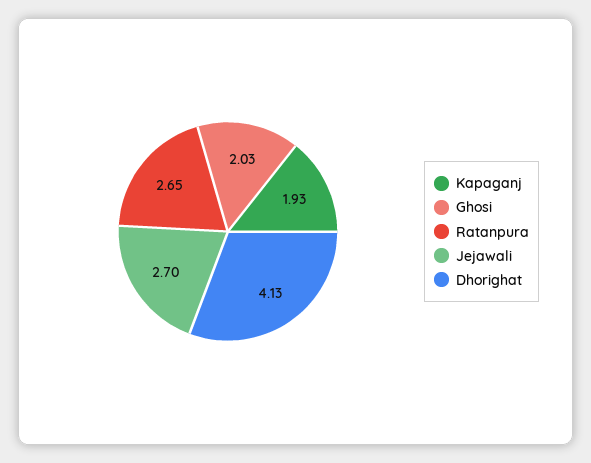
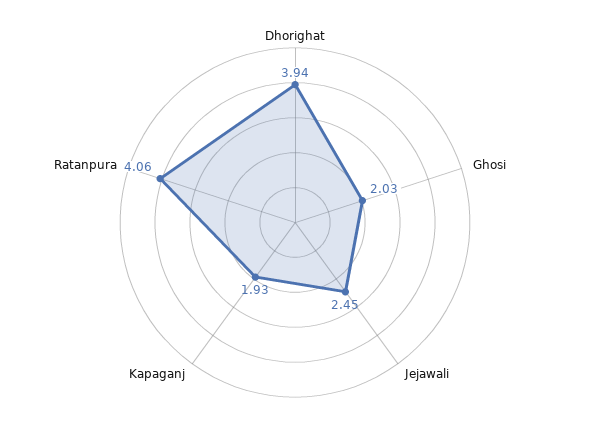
  {
    "Kapaganj": 1.93,
    "Ghosi": 2.03,
-   "Ratanpura": 2.65,
+   "Ratanpura": 4.06,
-   "Jejawali": 2.7,
+   "Jejawali": 2.45,
-   "Dhorighat": 4.13
+   "Dhorighat": 3.94
  }

